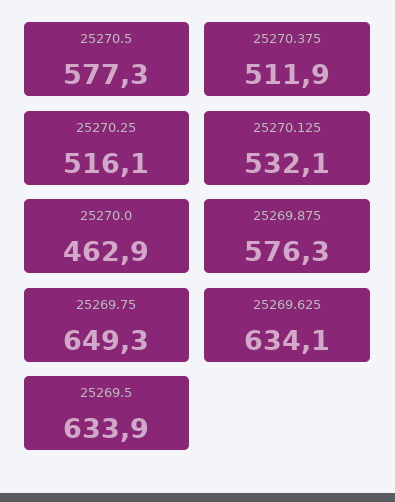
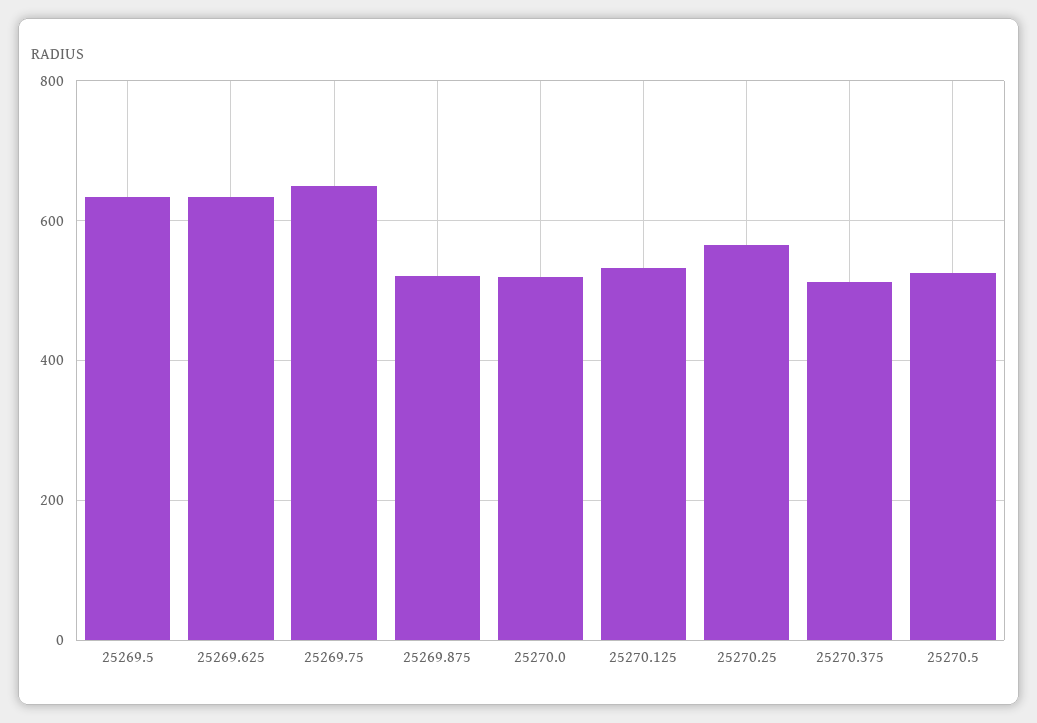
  {
-   "25270.5": 577.3,
+   "25270.5": 520,
    "25270.375": 511.9,
-   "25270.25": 516.1,
+   "25270.25": 560,
    "25270.125": 532.1,
-   "25270.0": 462.9,
+   "25270.0": 520,
-   "25269.875": 576.3,
+   "25269.875": 520,
    "25269.75": 649.3,
    "25269.625": 634.1,
    "25269.5": 633.9
  }

